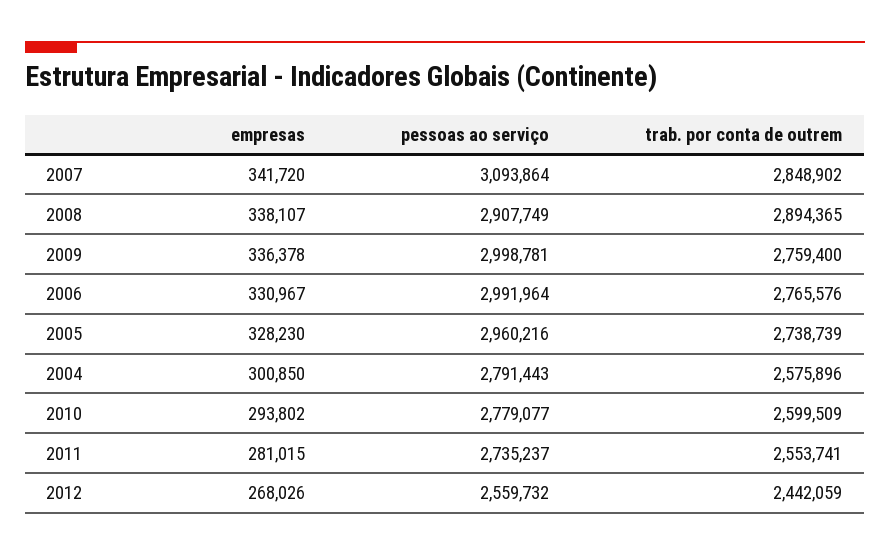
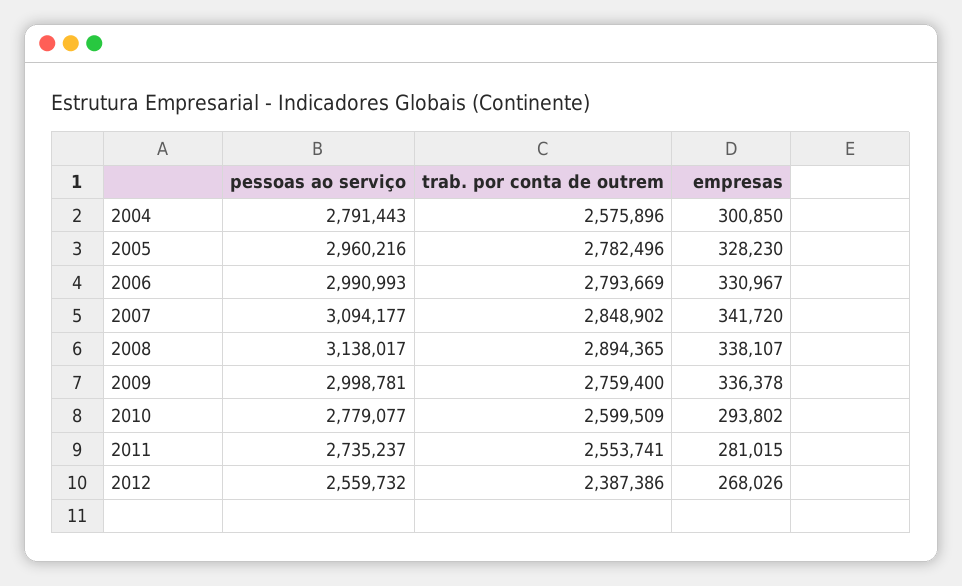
  {
    "empresas": {
      "2007": 341720,
      "2008": 338107,
      "2009": 336378,
      "2006": 330967,
      "2005": 328230,
      "2004": 300850,
      "2010": 293802,
      "2011": 281015,
      "2012": 268026
    },
    "pessoas ao serviço": {
-     "2007": 3093864,
+     "2007": 3094177,
-     "2008": 2907749,
+     "2008": 3138017,
      "2009": 2998781,
-     "2006": 2991964,
+     "2006": 2990993,
      "2005": 2960216,
      "2004": 2791443,
      "2010": 2779077,
      "2011": 2735237,
      "2012": 2559732
    },
    "trab. por conta de outrem": {
      "2007": 2848902,
      "2008": 2894365,
      "2009": 2759400,
-     "2006": 2765576,
+     "2006": 2793669,
-     "2005": 2738739,
+     "2005": 2782496,
      "2004": 2575896,
      "2010": 2599509,
      "2011": 2553741,
-     "2012": 2442059
+     "2012": 2387386
    }
  }

